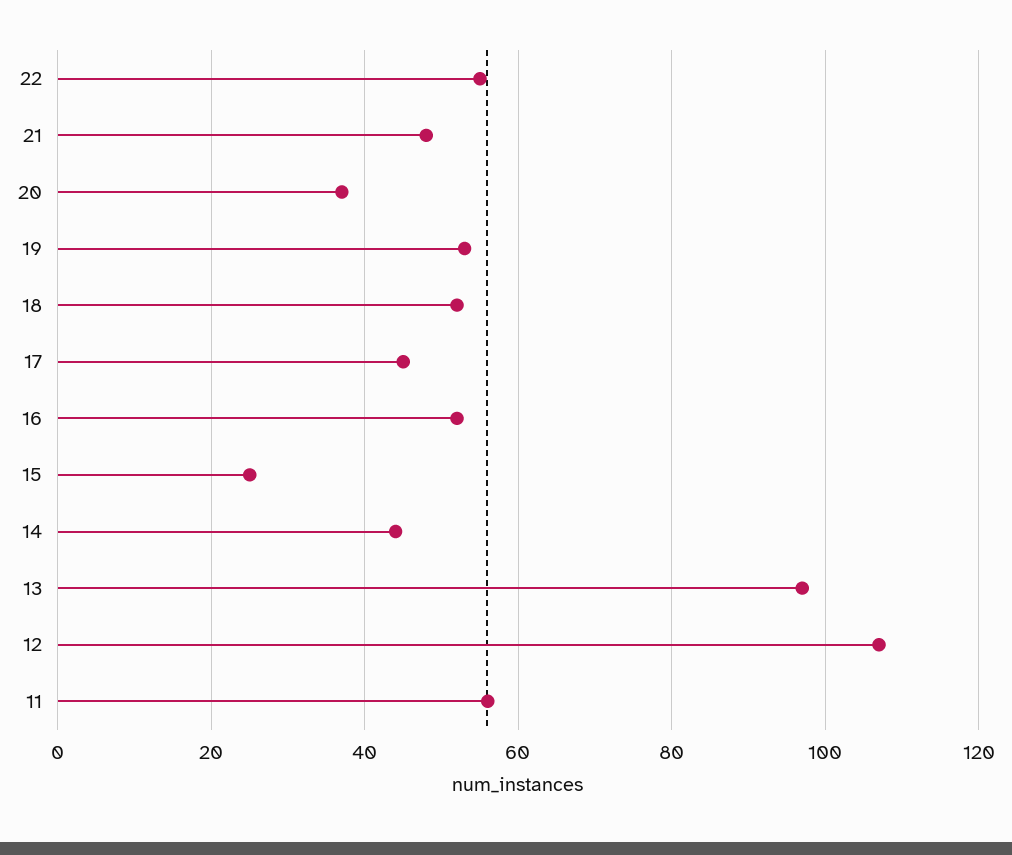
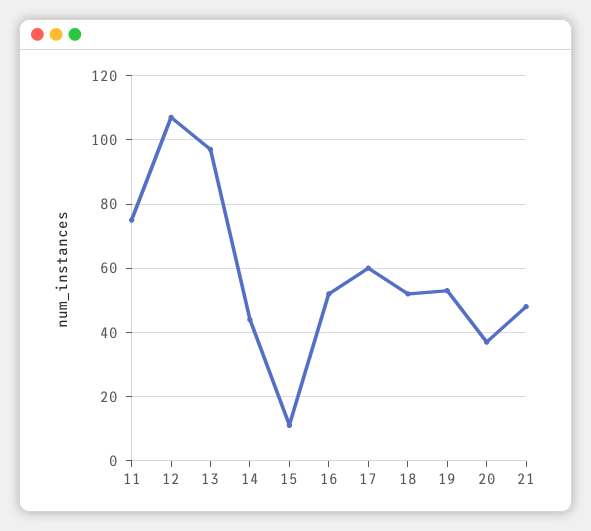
  {
-   "22": 55,
    "21": 50,
    "20": 35,
    "19": 55,
    "18": 50,
-   "17": 45,
+   "17": 60,
    "16": 50,
-   "15": 25,
+   "15": 10,
    "14": 45,
    "13": 95,
    "12": 105,
-   "11": 55
+   "11": 75
  }

